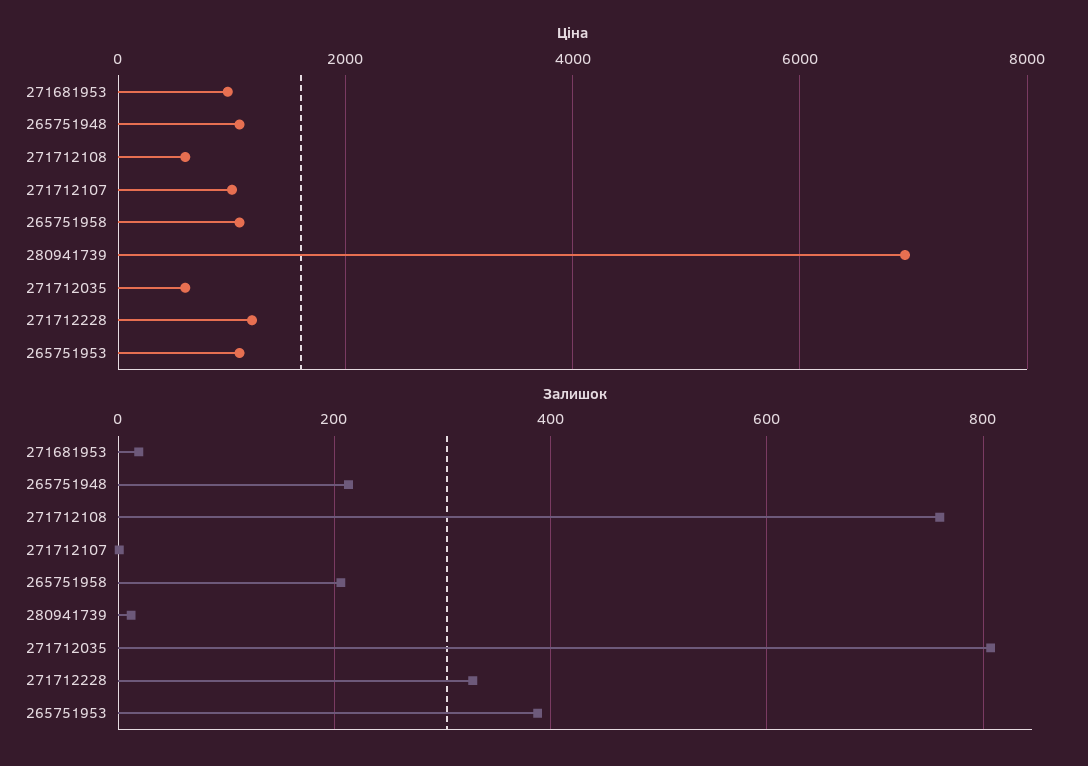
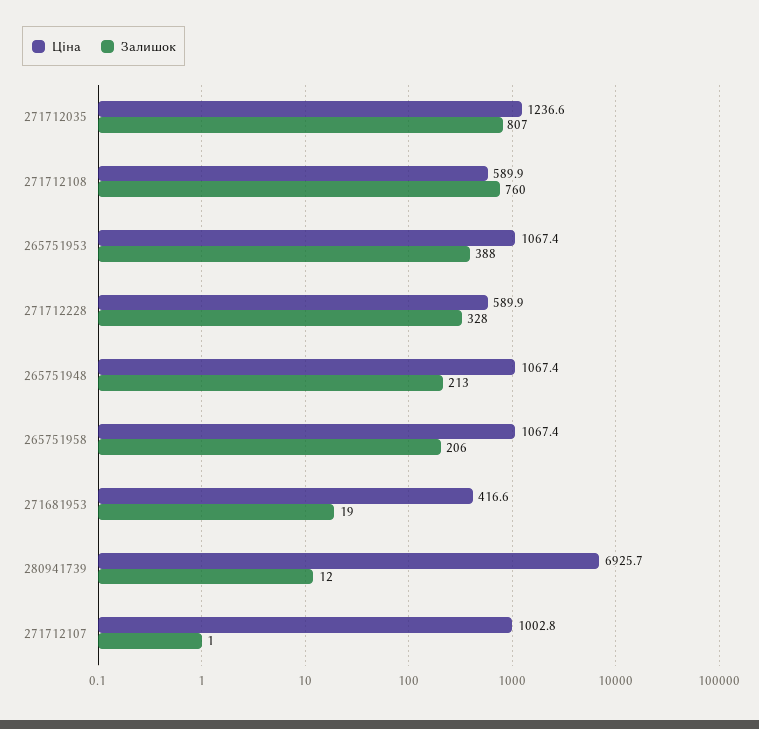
  {
    "Ціна": {
-     "271681953": 1000,
+     "271681953": 416.6,
      "265751948": 1067.4,
      "271712108": 589.9,
      "271712107": 1002.8,
      "265751958": 1067.4,
      "280941739": 6925.7,
-     "271712035": 600,
+     "271712035": 1236.6,
-     "271712228": 1200,
+     "271712228": 589.9,
      "265751953": 1067.4
    },
    "Залишок": {
      "271681953": 19,
      "265751948": 213,
      "271712108": 760,
      "271712107": 1,
      "265751958": 206,
      "280941739": 12,
      "271712035": 807,
      "271712228": 328,
      "265751953": 388
    }
  }

